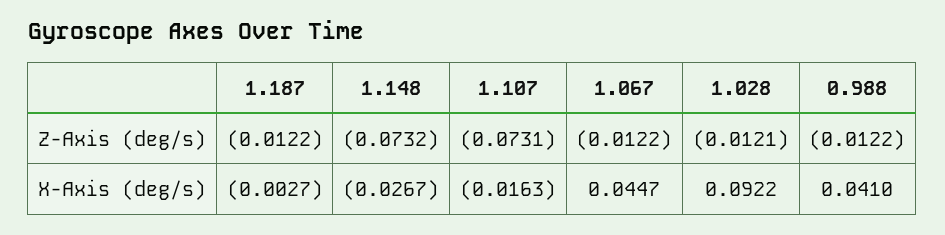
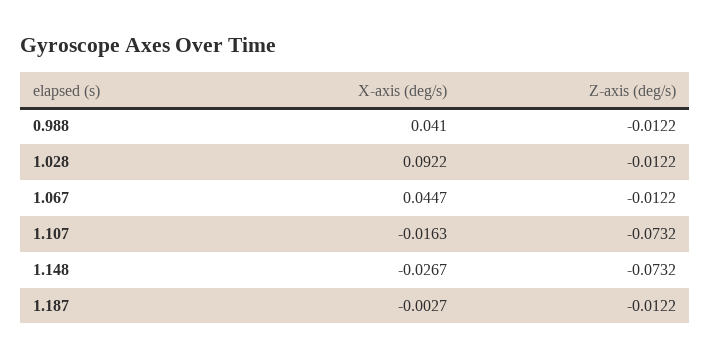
  {
    "1.187": {
      "Z-Axis (deg/s)": -0.0122,
      "X-Axis (deg/s)": -0.0027
    },
    "1.148": {
      "Z-Axis (deg/s)": -0.0732,
      "X-Axis (deg/s)": -0.0267
    },
    "1.107": {
-     "Z-Axis (deg/s)": -0.0731,
+     "Z-Axis (deg/s)": -0.0732,
      "X-Axis (deg/s)": -0.0163
    },
    "1.067": {
      "Z-Axis (deg/s)": -0.0122,
      "X-Axis (deg/s)": 0.0447
    },
    "1.028": {
-     "Z-Axis (deg/s)": -0.0121,
+     "Z-Axis (deg/s)": -0.0122,
      "X-Axis (deg/s)": 0.0922
    },
    "0.988": {
      "Z-Axis (deg/s)": -0.0122,
      "X-Axis (deg/s)": 0.041
    }
  }

